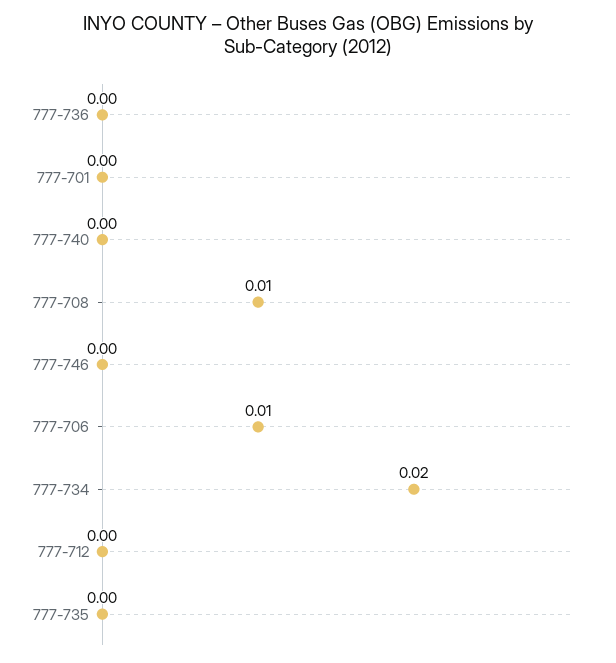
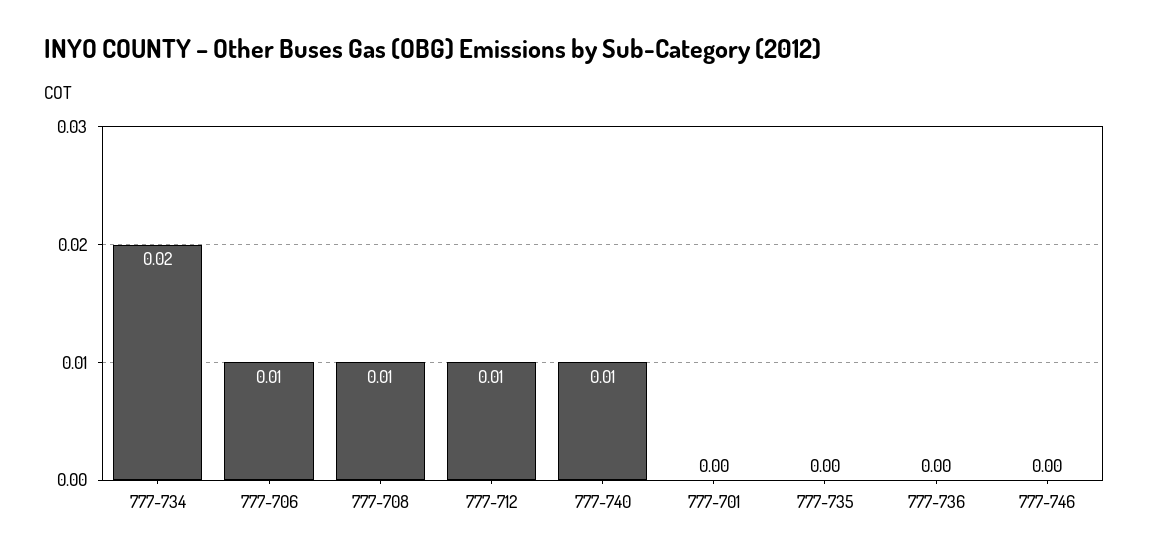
  {
    "777-736": 0,
    "777-701": 0,
-   "777-740": 0,
+   "777-740": 0.01,
    "777-708": 0.01,
    "777-746": 0,
    "777-706": 0.01,
    "777-734": 0.02,
-   "777-712": 0,
+   "777-712": 0.01,
    "777-735": 0
  }

